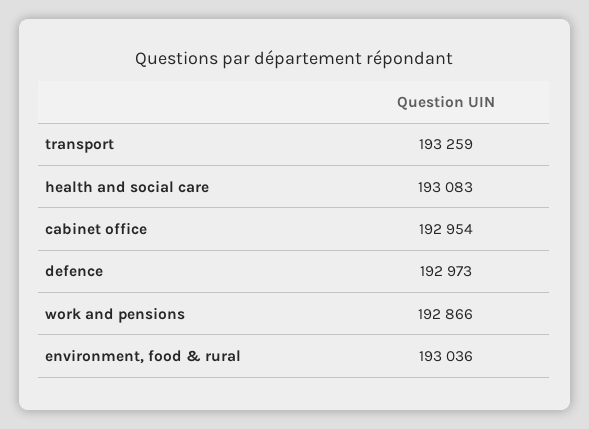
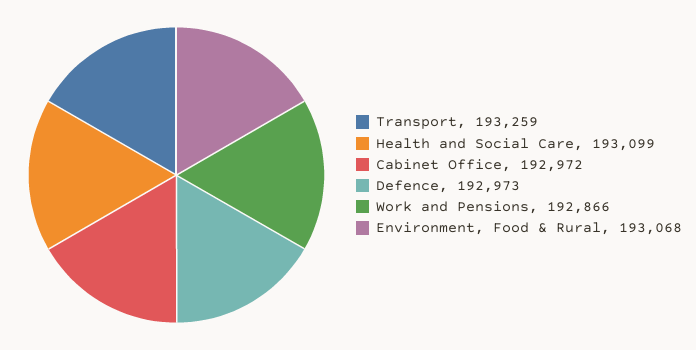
  {
    "transport": 193259,
-   "health and social care": 193083,
+   "health and social care": 193099,
-   "cabinet office": 192954,
+   "cabinet office": 192972,
    "defence": 192973,
    "work and pensions": 192866,
-   "environment, food & rural": 193036
+   "environment, food & rural": 193068
  }

